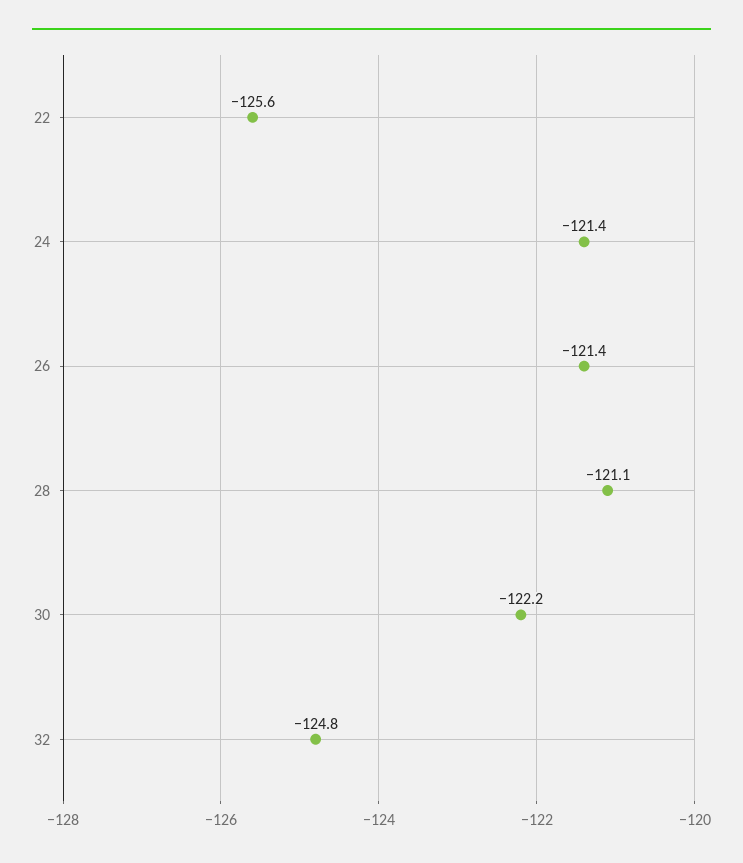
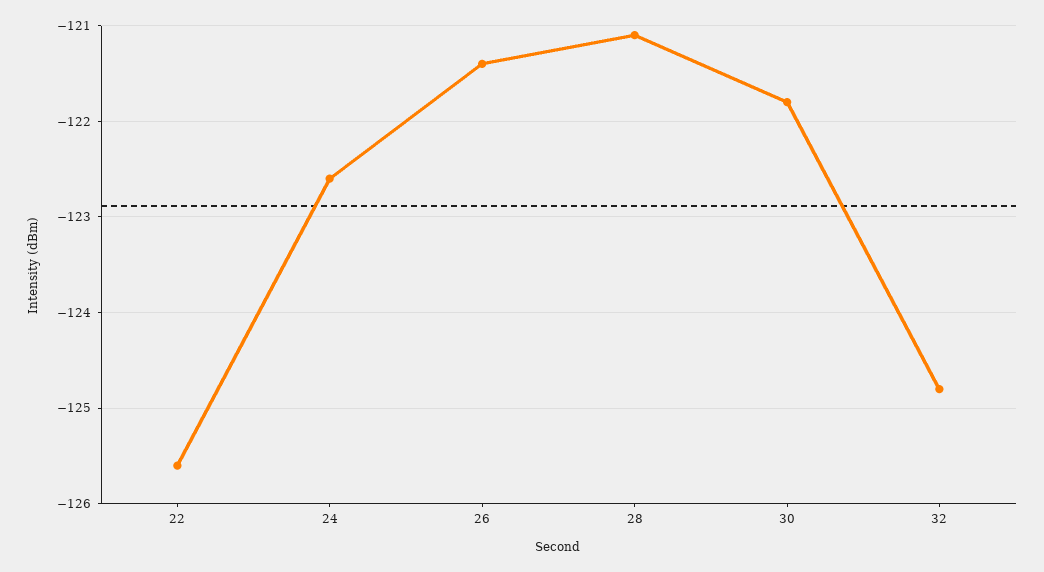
  {
    "22": -125.6,
-   "24": -121.4,
+   "24": -122.6,
    "26": -121.4,
    "28": -121.1,
-   "30": -122.2,
+   "30": -121.8,
    "32": -124.8
  }

